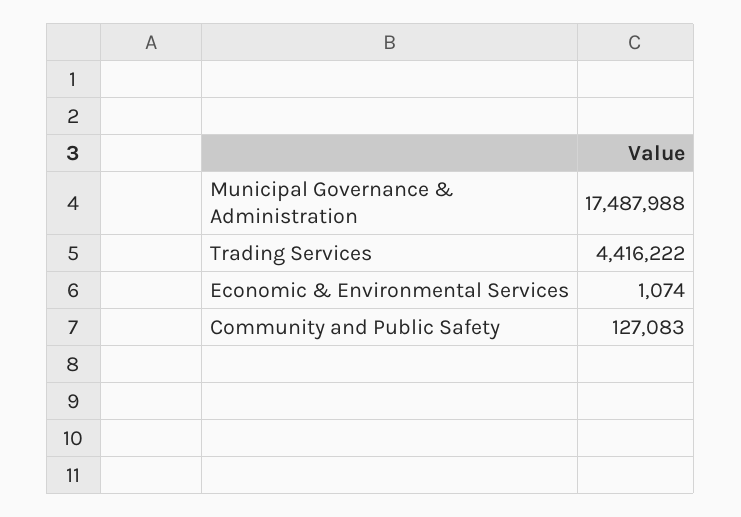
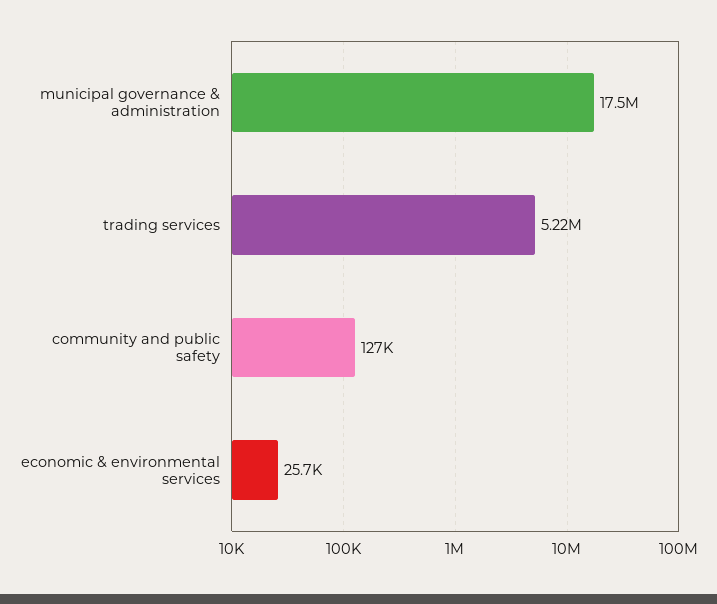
  {
    "Municipal Governance & Administration": 17487988,
-   "Trading Services": 4416222,
+   "Trading Services": 5220000,
-   "Economic & Environmental Services": 1074,
+   "Economic & Environmental Services": 25700,
    "Community and Public Safety": 127083
  }

